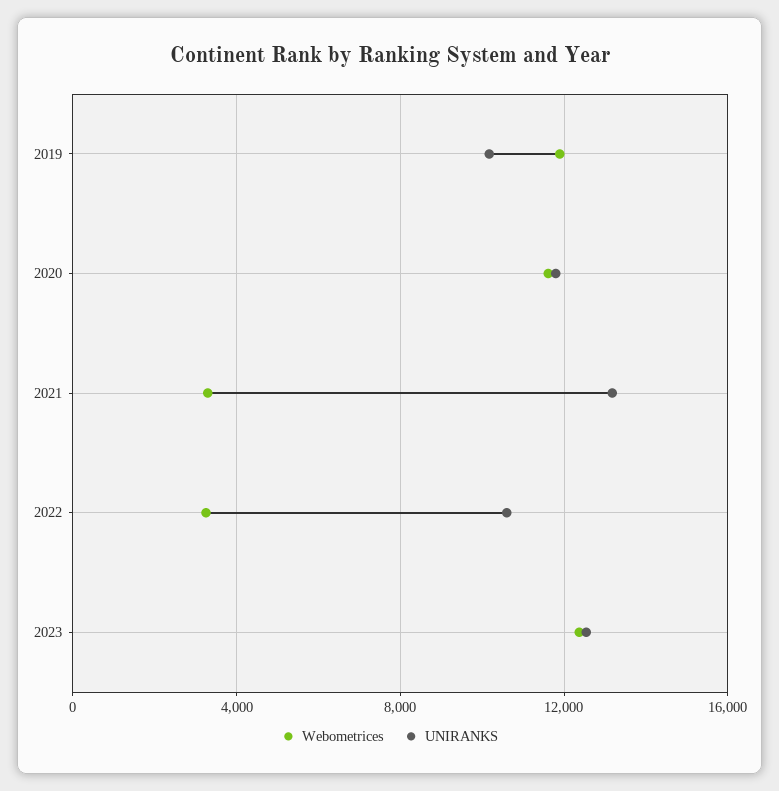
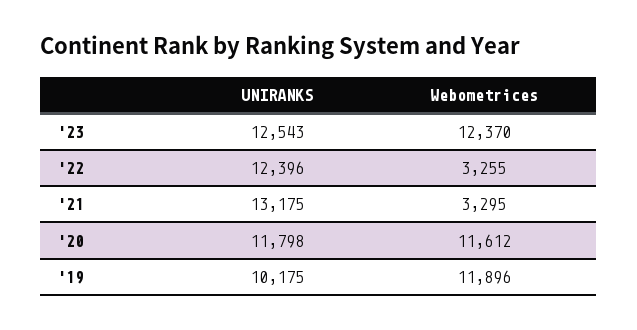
  {
    "Webometrices": {
      "2019": 11896,
      "2020": 11612,
      "2021": 3295,
      "2022": 3255,
      "2023": 12370
    },
    "UNIRANKS": {
      "2019": 10175,
      "2020": 11798,
      "2021": 13175,
-     "2022": 10500,
+     "2022": 12396,
      "2023": 12543
    }
  }

